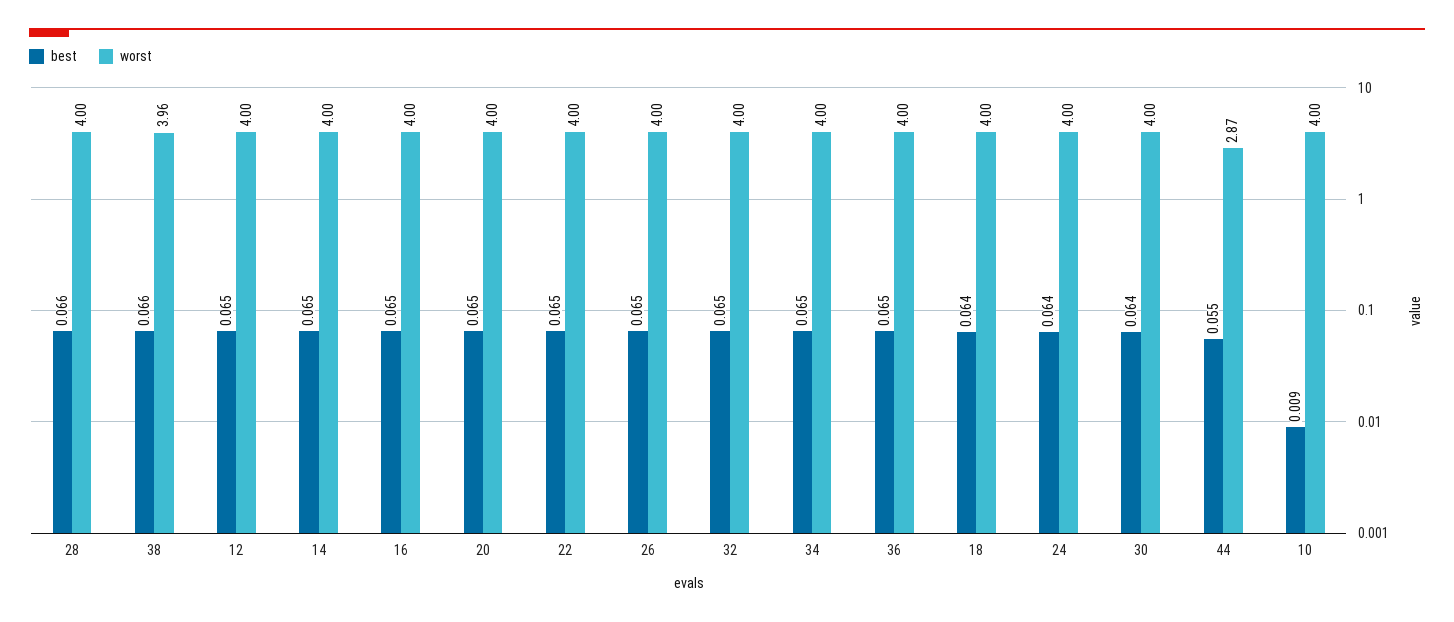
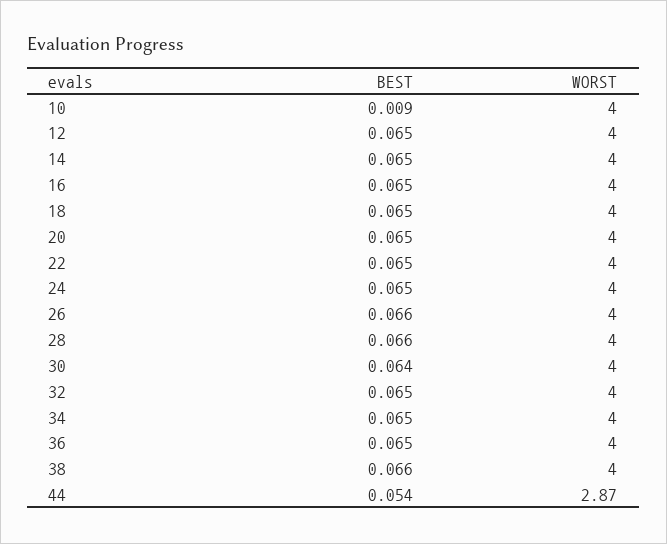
  {
    "best": {
      "28": 0.066,
      "38": 0.066,
      "12": 0.065,
      "14": 0.065,
      "16": 0.065,
      "20": 0.065,
      "22": 0.065,
-     "26": 0.065,
+     "26": 0.066,
      "32": 0.065,
      "34": 0.065,
      "36": 0.065,
-     "18": 0.064,
+     "18": 0.065,
-     "24": 0.064,
+     "24": 0.065,
      "30": 0.064,
-     "44": 0.055,
+     "44": 0.054,
      "10": 0.009
    },
    "worst": {
      "28": 4,
-     "38": 3.96,
+     "38": 4,
      "12": 4,
      "14": 4,
      "16": 4,
      "20": 4,
      "22": 4,
      "26": 4,
      "32": 4,
      "34": 4,
      "36": 4,
      "18": 4,
      "24": 4,
      "30": 4,
      "44": 2.87,
      "10": 4
    }
  }

